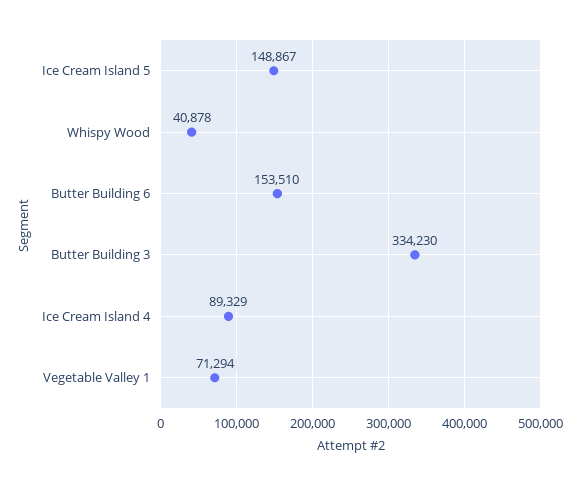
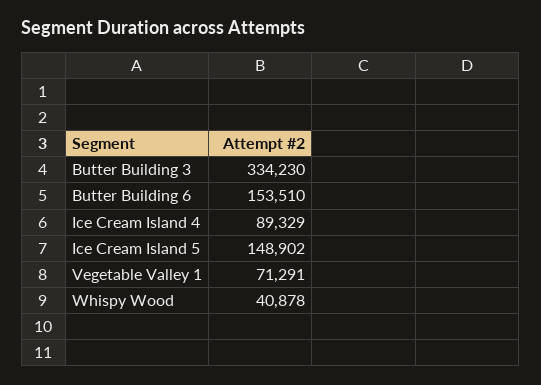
  {
-   "Ice Cream Island 5": 148867,
+   "Ice Cream Island 5": 148902,
    "Whispy Wood": 40878,
    "Butter Building 6": 153510,
    "Butter Building 3": 334230,
    "Ice Cream Island 4": 89329,
-   "Vegetable Valley 1": 71294
+   "Vegetable Valley 1": 71291
  }

